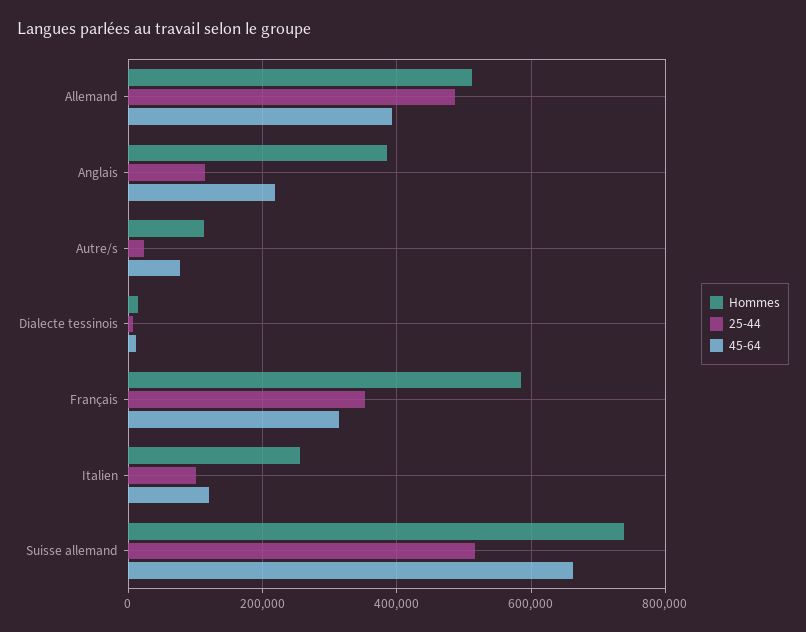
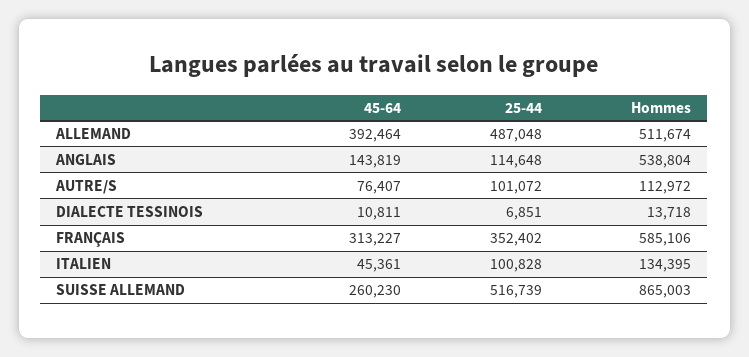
  {
    "Hommes": {
      "Allemand": 511674,
-     "Anglais": 380000,
+     "Anglais": 538804,
      "Autre/s": 112972,
      "Dialecte tessinois": 13718,
      "Français": 585106,
-     "Italien": 260000,
+     "Italien": 134395,
-     "Suisse allemand": 740000
+     "Suisse allemand": 865003
    },
    "25-44": {
      "Allemand": 487048,
      "Anglais": 114648,
-     "Autre/s": 20000,
+     "Autre/s": 101072,
      "Dialecte tessinois": 6851,
      "Français": 352402,
      "Italien": 100828,
      "Suisse allemand": 516739
    },
    "45-64": {
      "Allemand": 392464,
-     "Anglais": 220000,
+     "Anglais": 143819,
      "Autre/s": 76407,
      "Dialecte tessinois": 10811,
      "Français": 313227,
-     "Italien": 120000,
+     "Italien": 45361,
-     "Suisse allemand": 660000
+     "Suisse allemand": 260230
    }
  }

